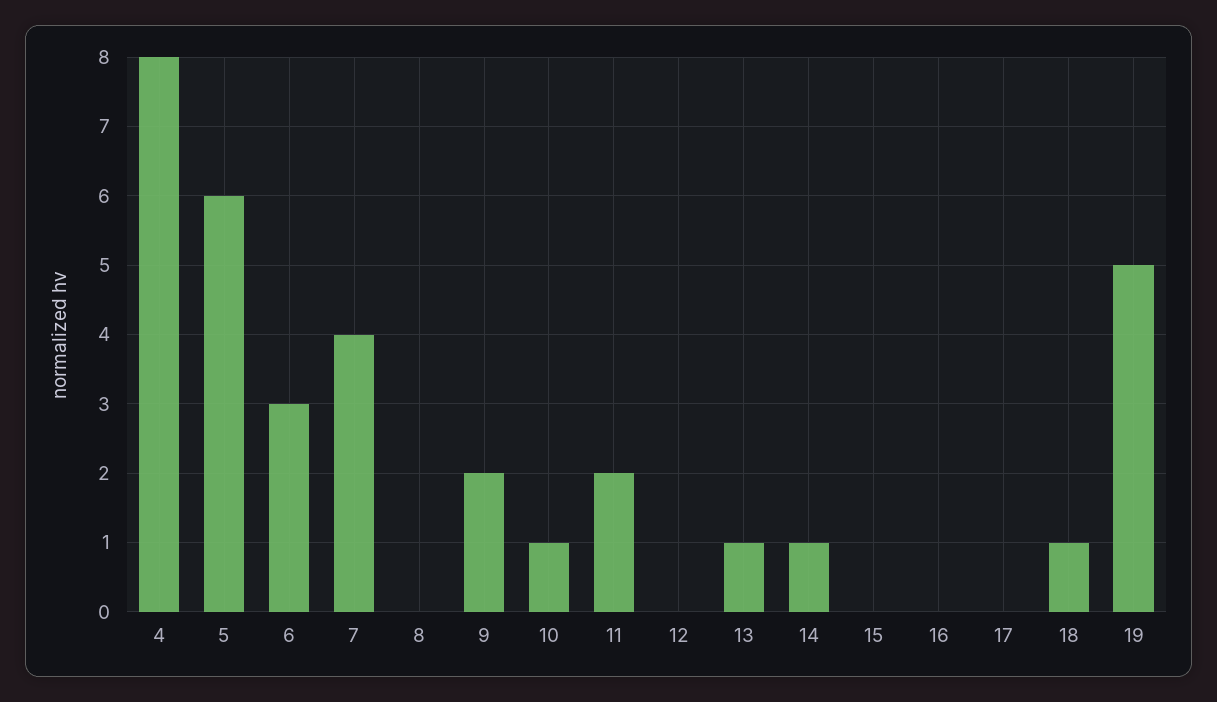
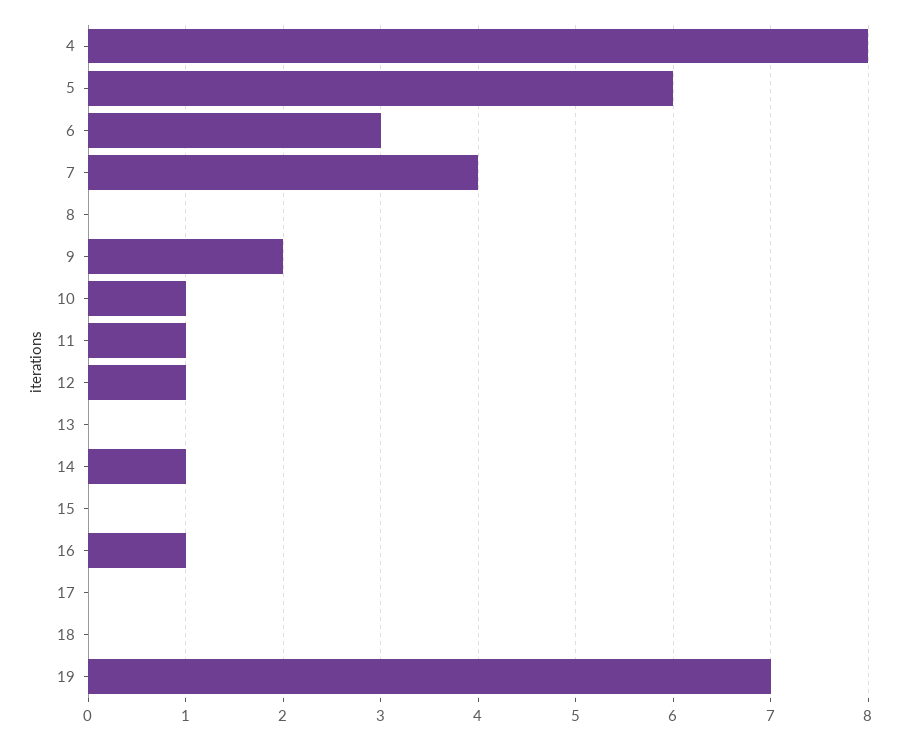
  {
    "4": 8,
    "5": 6,
    "6": 3,
    "7": 4,
    "8": 0,
    "9": 2,
    "10": 1,
-   "11": 2,
+   "11": 1,
-   "12": 0,
+   "12": 1,
-   "13": 1,
+   "13": 0,
    "14": 1,
    "15": 0,
-   "16": 0,
+   "16": 1,
    "17": 0,
-   "18": 1,
+   "18": 0,
-   "19": 5
+   "19": 7
  }

